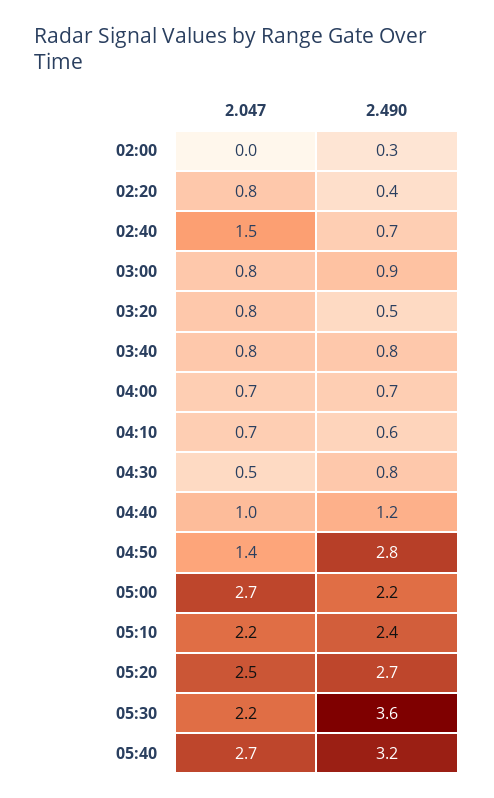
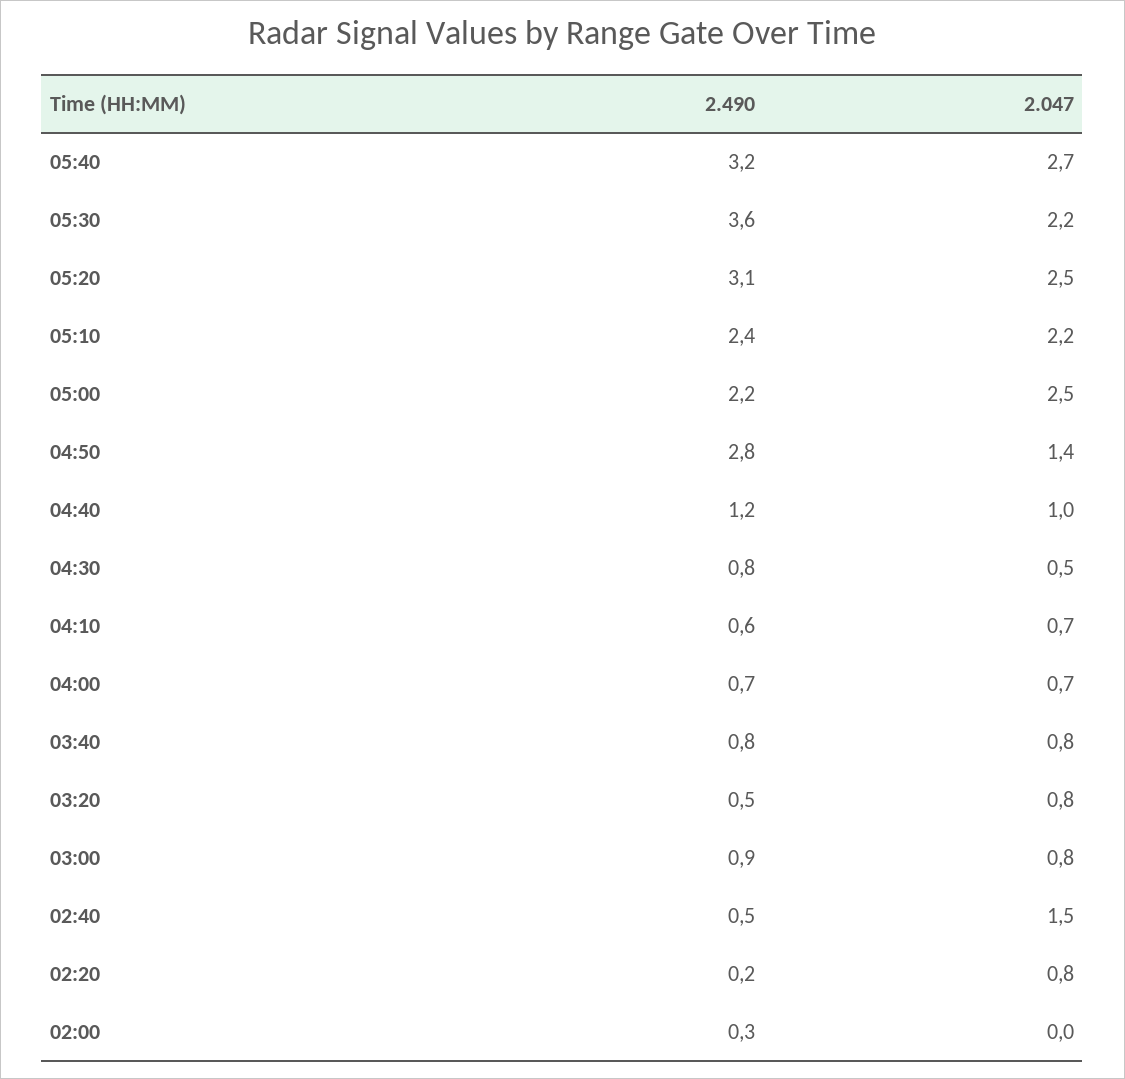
  {
    "2.047": {
      "02:00": 0,
      "02:20": 0.8,
      "02:40": 1.5,
      "03:00": 0.8,
      "03:20": 0.8,
      "03:40": 0.8,
      "04:00": 0.7,
      "04:10": 0.7,
      "04:30": 0.5,
      "04:40": 1,
      "04:50": 1.4,
-     "05:00": 2.7,
+     "05:00": 2.5,
      "05:10": 2.2,
      "05:20": 2.5,
      "05:30": 2.2,
      "05:40": 2.7
    },
    "2.490": {
      "02:00": 0.3,
-     "02:20": 0.4,
+     "02:20": 0.2,
-     "02:40": 0.7,
+     "02:40": 0.5,
      "03:00": 0.9,
      "03:20": 0.5,
      "03:40": 0.8,
      "04:00": 0.7,
      "04:10": 0.6,
      "04:30": 0.8,
      "04:40": 1.2,
      "04:50": 2.8,
      "05:00": 2.2,
      "05:10": 2.4,
-     "05:20": 2.7,
+     "05:20": 3.1,
      "05:30": 3.6,
      "05:40": 3.2
    }
  }

